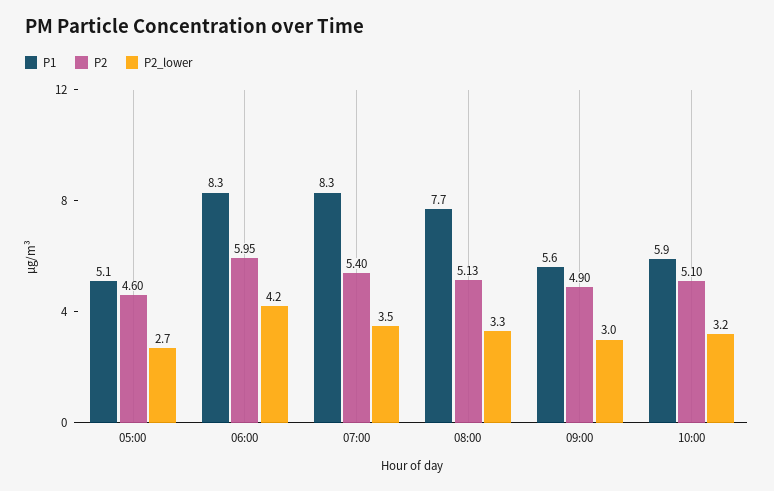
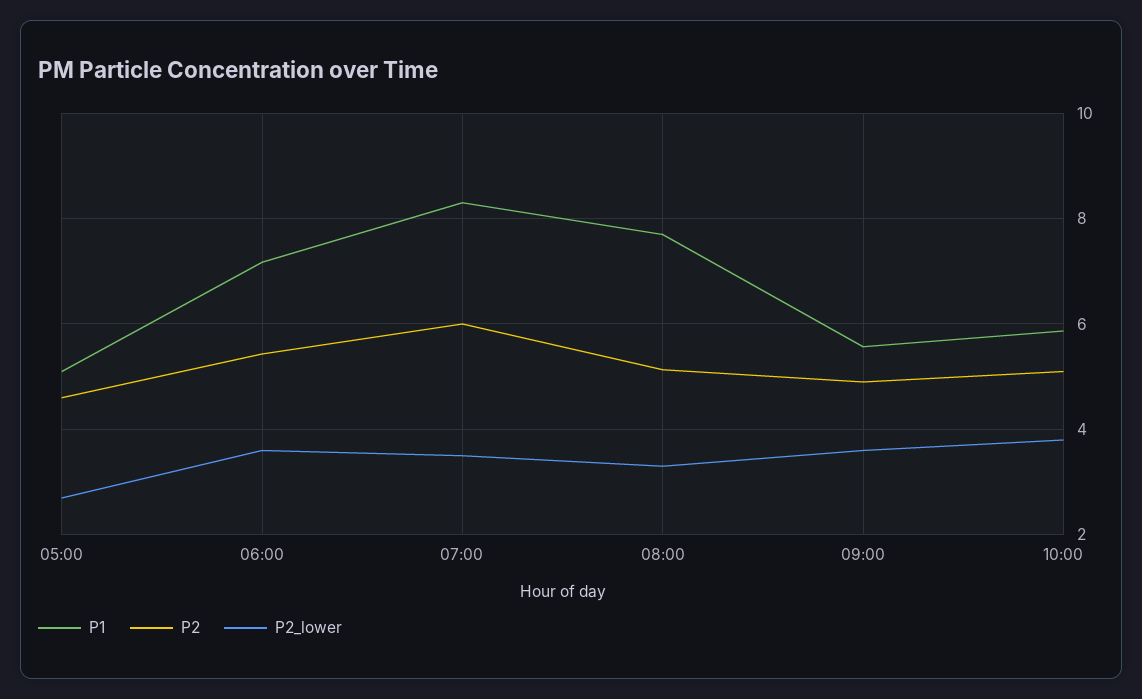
  {
    "P1": {
      "05:00": 5.1,
-     "06:00": 8.3,
+     "06:00": 7.2,
      "07:00": 8.3,
      "08:00": 7.7,
      "09:00": 5.6,
      "10:00": 5.9
    },
    "P2": {
      "05:00": 4.6,
-     "06:00": 5.95,
+     "06:00": 5.4,
-     "07:00": 5.4,
+     "07:00": 6,
      "08:00": 5.13,
      "09:00": 4.9,
      "10:00": 5.1
    },
    "P2_lower": {
      "05:00": 2.7,
-     "06:00": 4.2,
+     "06:00": 3.6,
      "07:00": 3.5,
      "08:00": 3.3,
-     "09:00": 3,
+     "09:00": 3.6,
-     "10:00": 3.2
+     "10:00": 3.8
    }
  }

